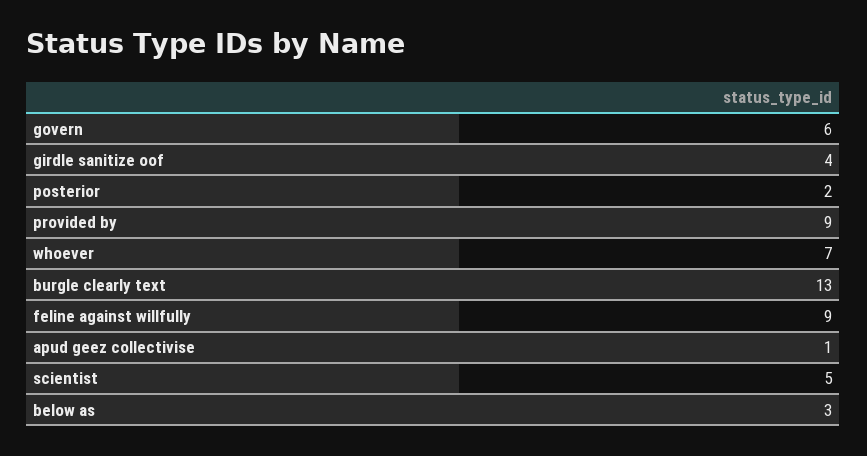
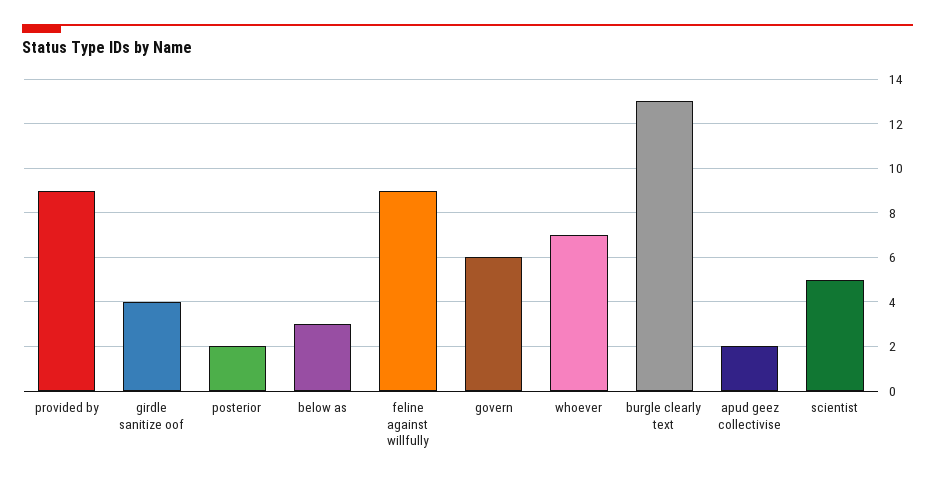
  {
    "govern": 6,
    "girdle sanitize oof": 4,
    "posterior": 2,
    "provided by": 9,
    "whoever": 7,
    "burgle clearly text": 13,
    "feline against willfully": 9,
-   "apud geez collectivise": 1,
+   "apud geez collectivise": 2,
    "scientist": 5,
    "below as": 3
  }

